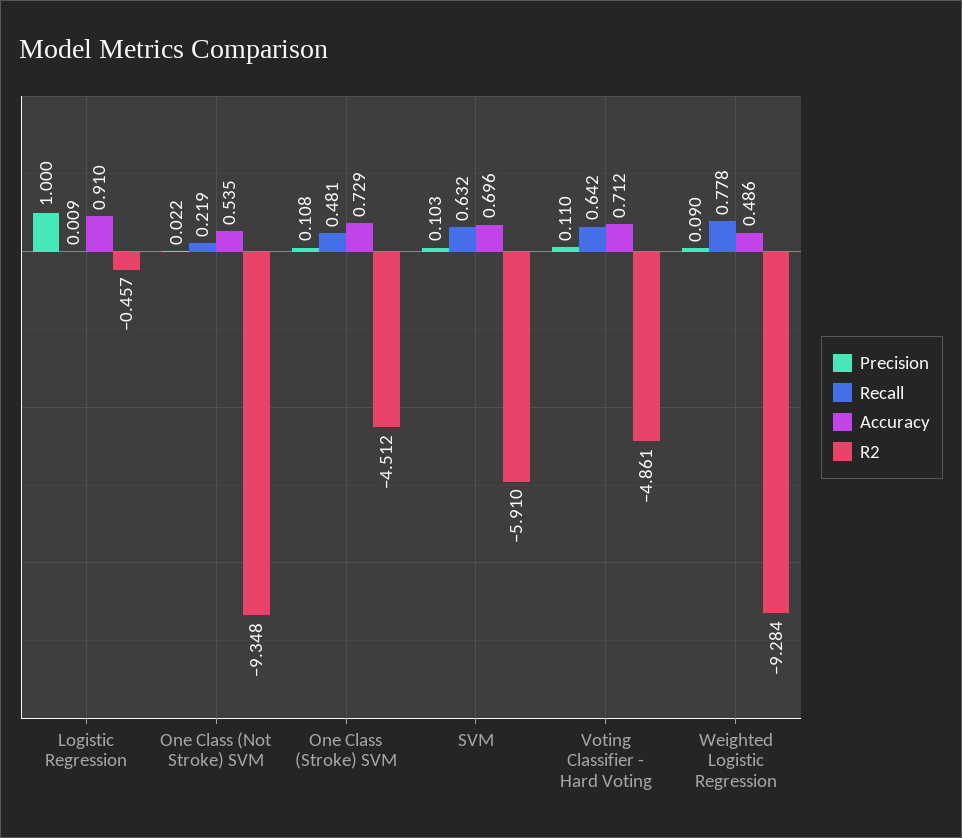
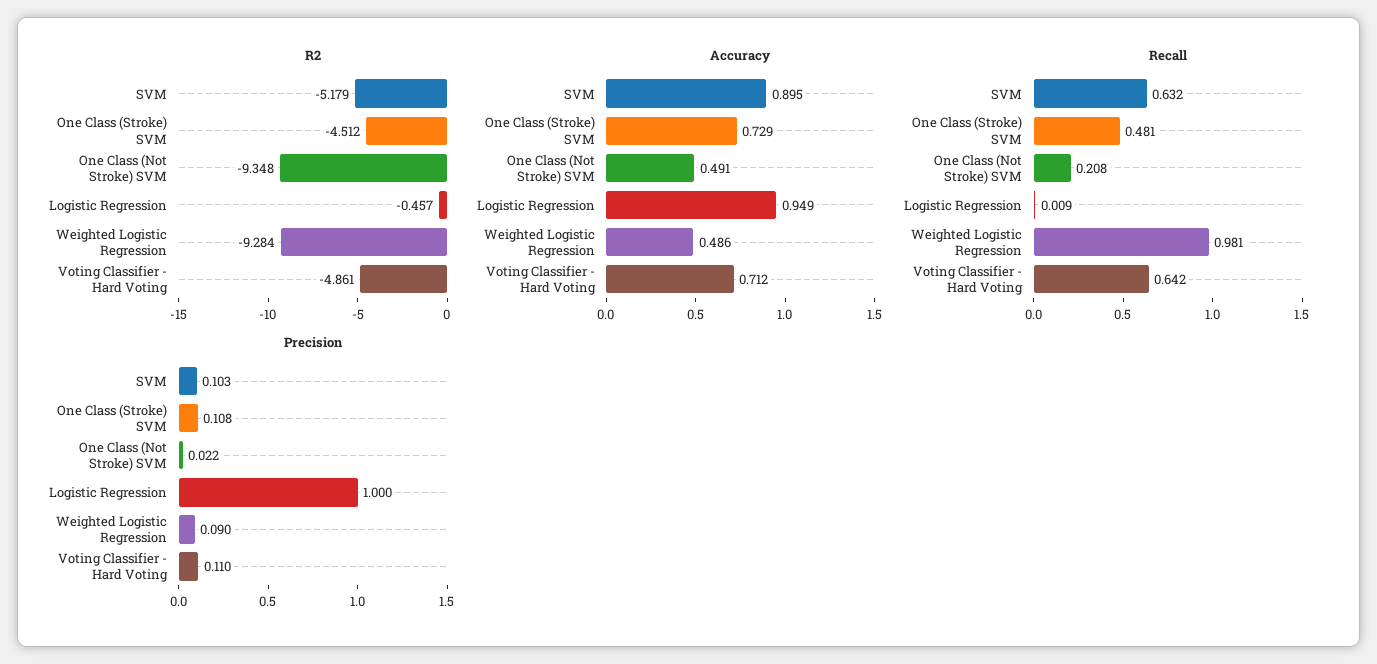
  {
    "Precision": {
      "Logistic Regression": 1,
      "One Class (Not Stroke) SVM": 0.022,
      "One Class (Stroke) SVM": 0.108,
      "SVM": 0.103,
      "Voting Classifier - Hard Voting": 0.11,
      "Weighted Logistic Regression": 0.09
    },
    "Recall": {
      "Logistic Regression": 0.009,
-     "One Class (Not Stroke) SVM": 0.219,
+     "One Class (Not Stroke) SVM": 0.208,
      "One Class (Stroke) SVM": 0.481,
      "SVM": 0.632,
      "Voting Classifier - Hard Voting": 0.642,
-     "Weighted Logistic Regression": 0.778
+     "Weighted Logistic Regression": 0.981
    },
    "Accuracy": {
-     "Logistic Regression": 0.91,
+     "Logistic Regression": 0.949,
-     "One Class (Not Stroke) SVM": 0.535,
+     "One Class (Not Stroke) SVM": 0.491,
      "One Class (Stroke) SVM": 0.729,
-     "SVM": 0.696,
+     "SVM": 0.895,
      "Voting Classifier - Hard Voting": 0.712,
      "Weighted Logistic Regression": 0.486
    },
    "R2": {
      "Logistic Regression": -0.457,
      "One Class (Not Stroke) SVM": -9.348,
      "One Class (Stroke) SVM": -4.512,
-     "SVM": -5.91,
+     "SVM": -5.179,
      "Voting Classifier - Hard Voting": -4.861,
      "Weighted Logistic Regression": -9.284
    }
  }

